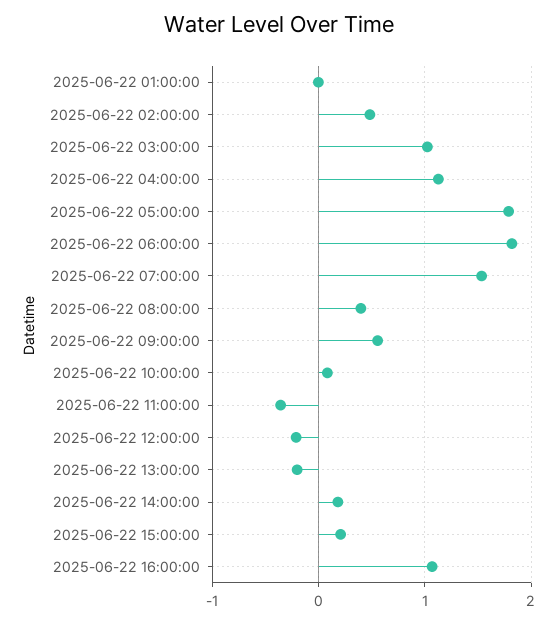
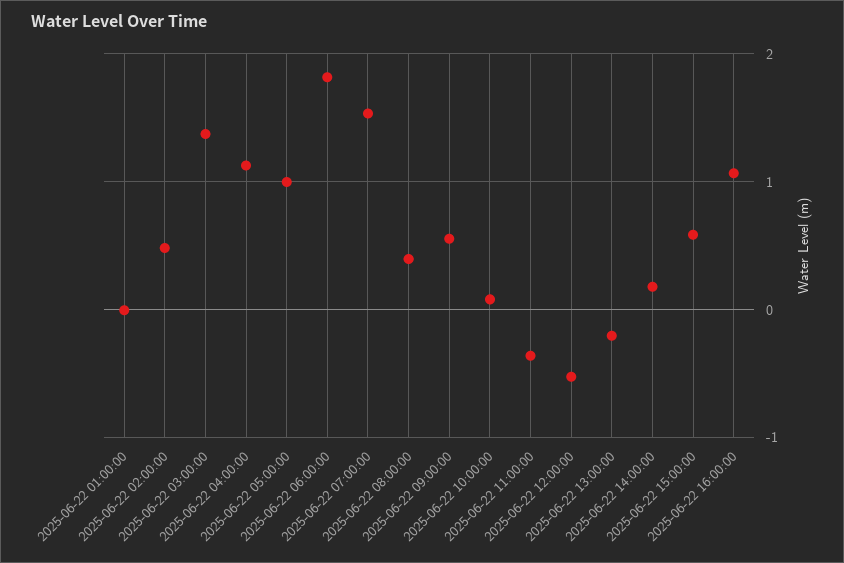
  {
    "2025-06-22 01:00:00": 0,
    "2025-06-22 02:00:00": 0.5,
-   "2025-06-22 03:00:00": 1,
+   "2025-06-22 03:00:00": 1.4,
    "2025-06-22 04:00:00": 1.1,
-   "2025-06-22 05:00:00": 1.8,
+   "2025-06-22 05:00:00": 1,
    "2025-06-22 06:00:00": 1.8,
    "2025-06-22 07:00:00": 1.5,
    "2025-06-22 08:00:00": 0.4,
    "2025-06-22 09:00:00": 0.6,
    "2025-06-22 10:00:00": 0.1,
    "2025-06-22 11:00:00": -0.4,
-   "2025-06-22 12:00:00": -0.2,
+   "2025-06-22 12:00:00": -0.5,
    "2025-06-22 13:00:00": -0.2,
    "2025-06-22 14:00:00": 0.2,
-   "2025-06-22 15:00:00": 0.2,
+   "2025-06-22 15:00:00": 0.6,
    "2025-06-22 16:00:00": 1.1
  }

